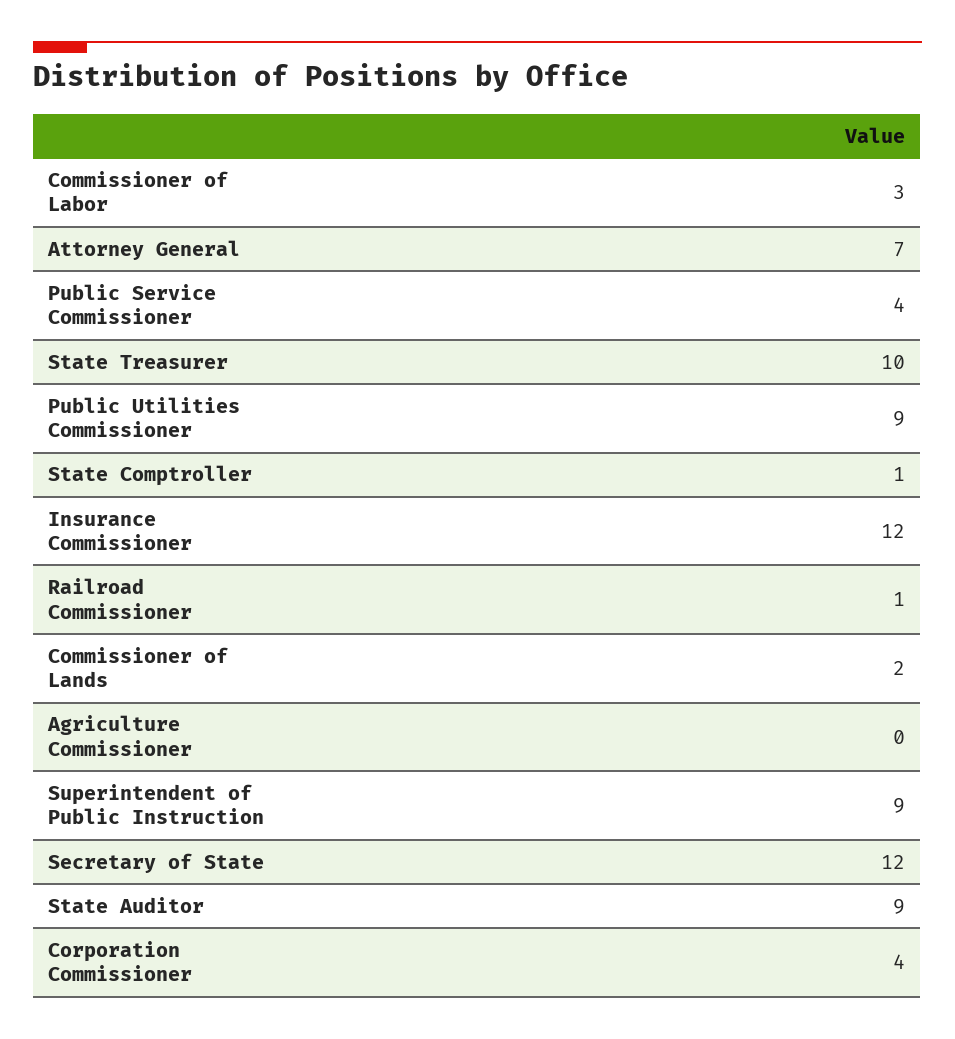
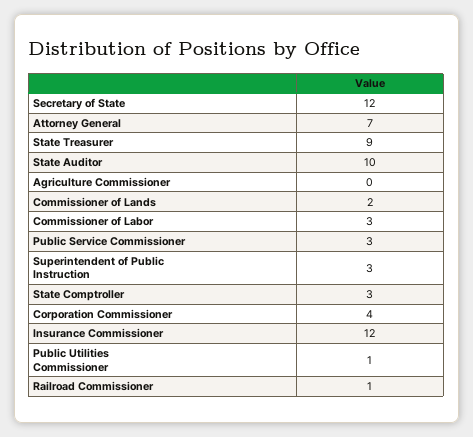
  {
    "Commissioner of Labor": 3,
    "Attorney General": 7,
-   "Public Service Commissioner": 4,
+   "Public Service Commissioner": 3,
-   "State Treasurer": 10,
+   "State Treasurer": 9,
-   "Public Utilities Commissioner": 9,
+   "Public Utilities Commissioner": 1,
-   "State Comptroller": 1,
+   "State Comptroller": 3,
    "Insurance Commissioner": 12,
    "Railroad Commissioner": 1,
    "Commissioner of Lands": 2,
    "Agriculture Commissioner": 0,
-   "Superintendent of Public Instruction": 9,
+   "Superintendent of Public Instruction": 3,
    "Secretary of State": 12,
-   "State Auditor": 9,
+   "State Auditor": 10,
    "Corporation Commissioner": 4
  }

